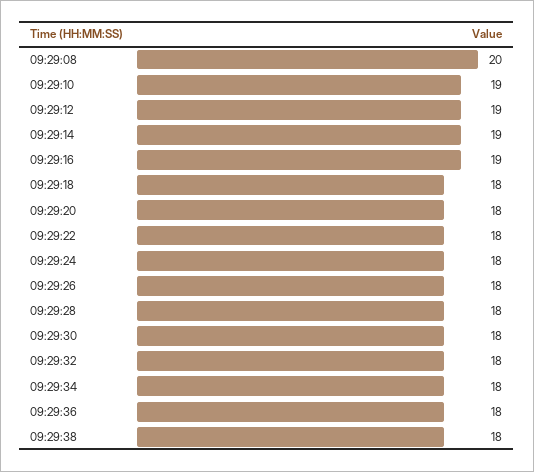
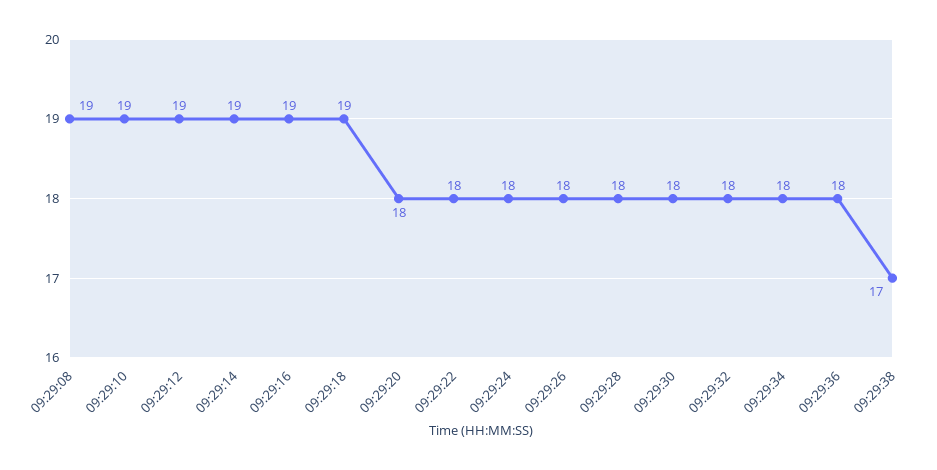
  {
-   "09:29:08": 20,
+   "09:29:08": 19,
    "09:29:10": 19,
    "09:29:12": 19,
    "09:29:14": 19,
    "09:29:16": 19,
-   "09:29:18": 18,
+   "09:29:18": 19,
    "09:29:20": 18,
    "09:29:22": 18,
    "09:29:24": 18,
    "09:29:26": 18,
    "09:29:28": 18,
    "09:29:30": 18,
    "09:29:32": 18,
    "09:29:34": 18,
    "09:29:36": 18,
-   "09:29:38": 18
+   "09:29:38": 17
  }

